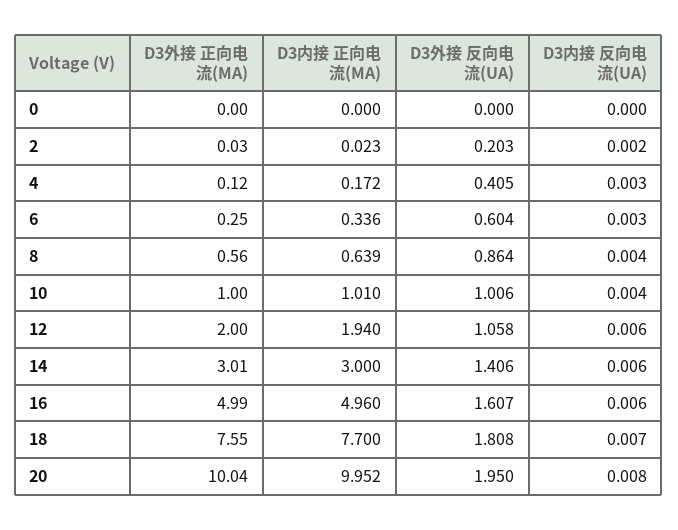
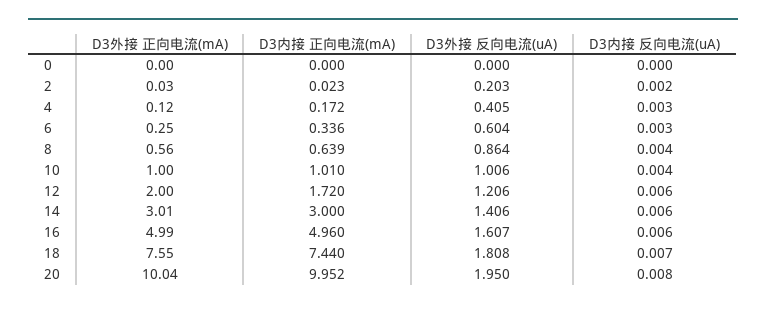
  {
    "D3外接 正向电流(MA)": {
      "0": 0,
      "2": 0.03,
      "4": 0.12,
      "6": 0.25,
      "8": 0.56,
      "10": 1,
      "12": 2,
      "14": 3.01,
      "16": 4.99,
      "18": 7.55,
      "20": 10.04
    },
    "D3内接 正向电流(MA)": {
      "0": 0,
      "2": 0.023,
      "4": 0.172,
      "6": 0.336,
      "8": 0.639,
      "10": 1.01,
-     "12": 1.94,
+     "12": 1.72,
      "14": 3,
      "16": 4.96,
-     "18": 7.7,
+     "18": 7.44,
      "20": 9.952
    },
    "D3外接 反向电流(UA)": {
      "0": 0,
      "2": 0.203,
      "4": 0.405,
      "6": 0.604,
      "8": 0.864,
      "10": 1.006,
-     "12": 1.058,
+     "12": 1.206,
      "14": 1.406,
      "16": 1.607,
      "18": 1.808,
      "20": 1.95
    },
    "D3内接 反向电流(UA)": {
      "0": 0,
      "2": 0.002,
      "4": 0.003,
      "6": 0.003,
      "8": 0.004,
      "10": 0.004,
      "12": 0.006,
      "14": 0.006,
      "16": 0.006,
      "18": 0.007,
      "20": 0.008
    }
  }

